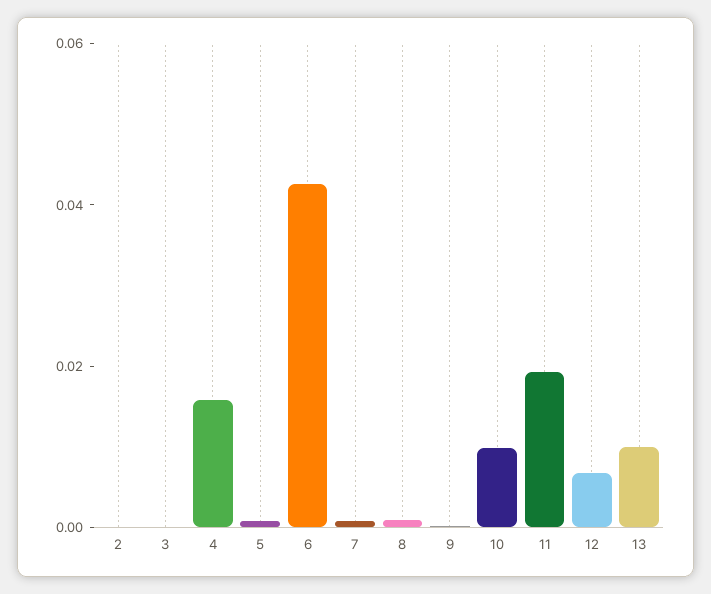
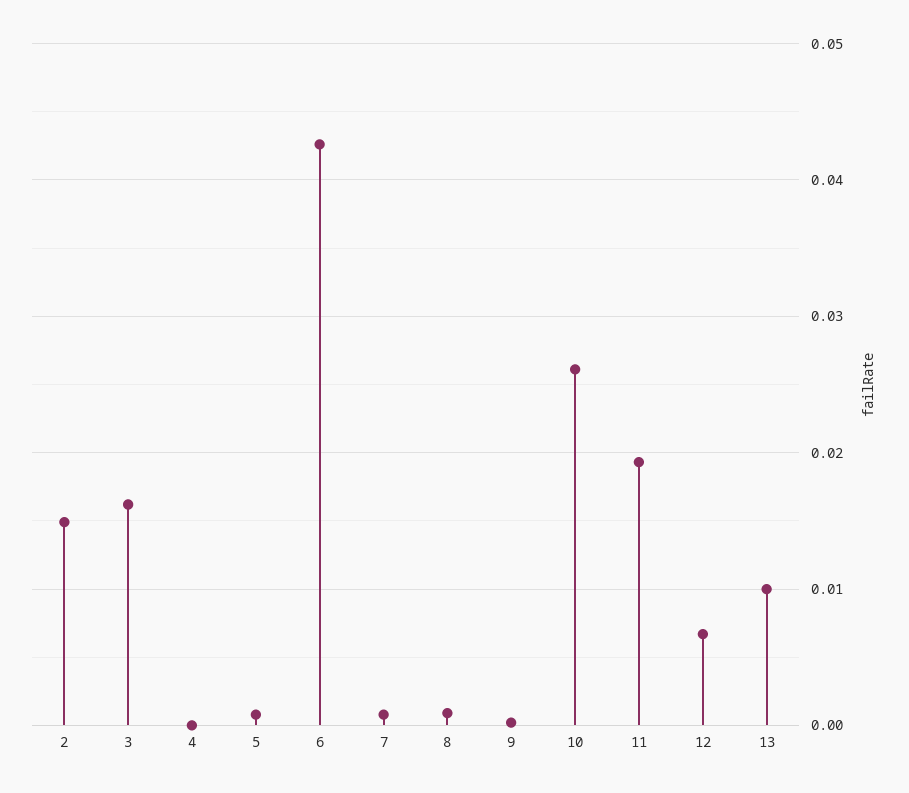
  {
-   "2": 0,
+   "2": 0.015,
-   "3": 0,
+   "3": 0.016,
-   "4": 0.015,
+   "4": 0,
    "5": 0.001,
    "6": 0.043,
    "7": 0.001,
    "8": 0.001,
    "9": 0,
-   "10": 0.01,
+   "10": 0.026,
    "11": 0.019,
    "12": 0.007,
    "13": 0.01
  }

